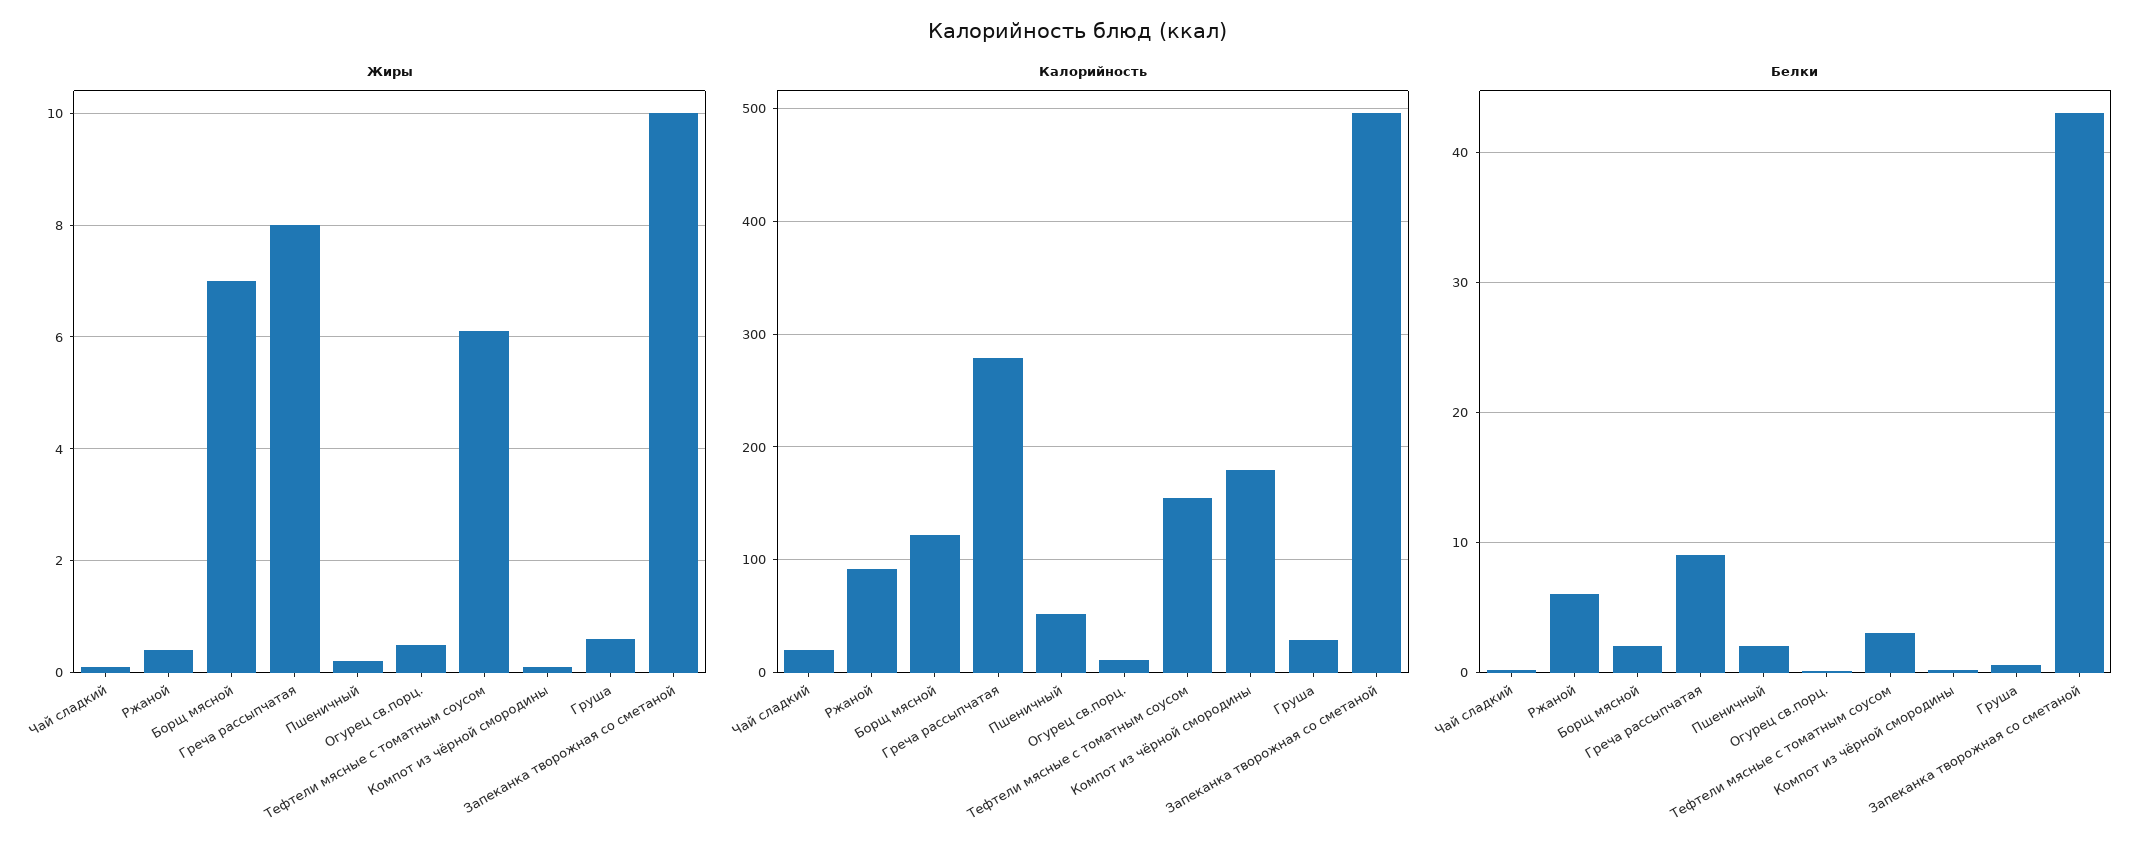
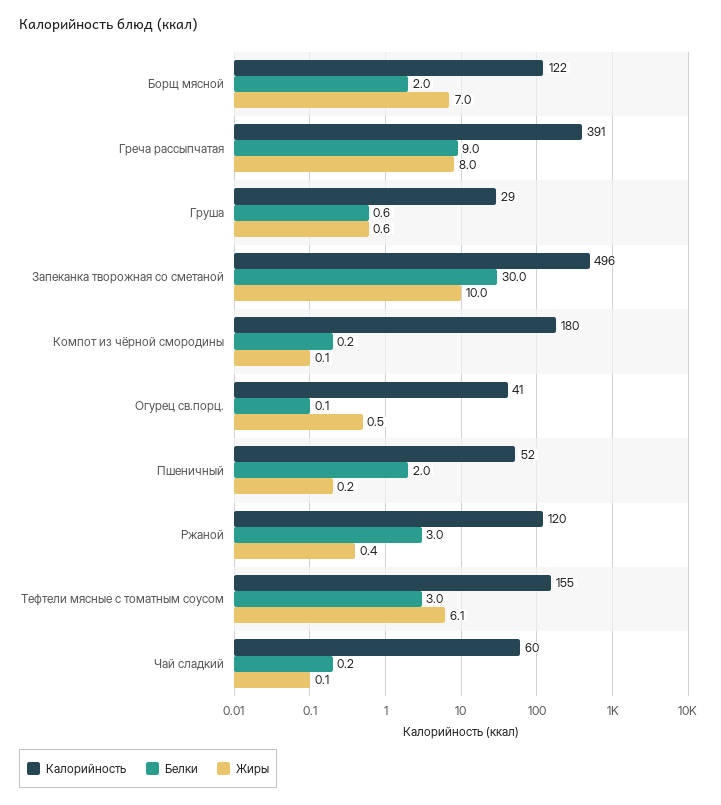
  {
    "Жиры": {
      "Чай сладкий": 0.1,
      "Ржаной": 0.4,
      "Борщ мясной": 7,
      "Греча рассыпчатая": 8,
      "Пшеничный": 0.2,
      "Огурец св.порц.": 0.5,
      "Тефтели мясные с томатным соусом": 6.1,
      "Компот из чёрной смородины": 0.1,
      "Груша": 0.6,
      "Запеканка творожная со сметаной": 10
    },
    "Калорийность": {
-     "Чай сладкий": 20,
+     "Чай сладкий": 60,
-     "Ржаной": 90,
+     "Ржаной": 120,
      "Борщ мясной": 122,
-     "Греча рассыпчатая": 280,
+     "Греча рассыпчатая": 391,
      "Пшеничный": 52,
-     "Огурец св.порц.": 10,
+     "Огурец св.порц.": 41,
      "Тефтели мясные с томатным соусом": 155,
      "Компот из чёрной смородины": 180,
      "Груша": 29,
      "Запеканка творожная со сметаной": 496
    },
    "Белки": {
      "Чай сладкий": 0.2,
-     "Ржаной": 6,
+     "Ржаной": 3,
      "Борщ мясной": 2,
      "Греча рассыпчатая": 9,
      "Пшеничный": 2,
      "Огурец св.порц.": 0.1,
      "Тефтели мясные с томатным соусом": 3,
      "Компот из чёрной смородины": 0.2,
      "Груша": 0.6,
-     "Запеканка творожная со сметаной": 43
+     "Запеканка творожная со сметаной": 30
    }
  }

